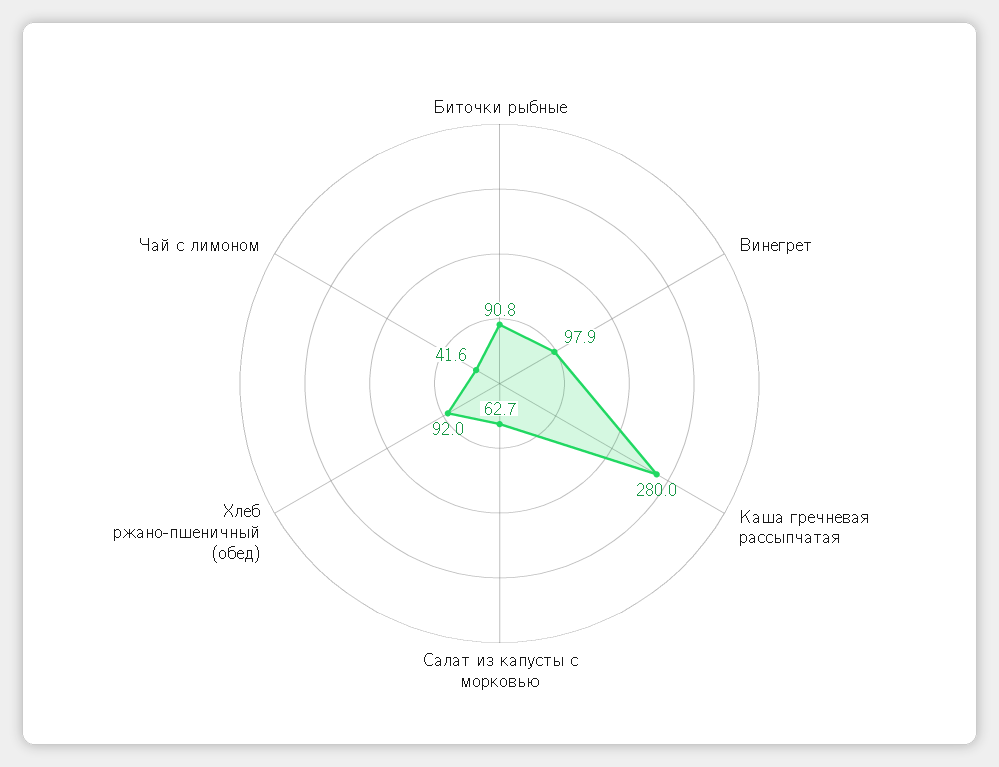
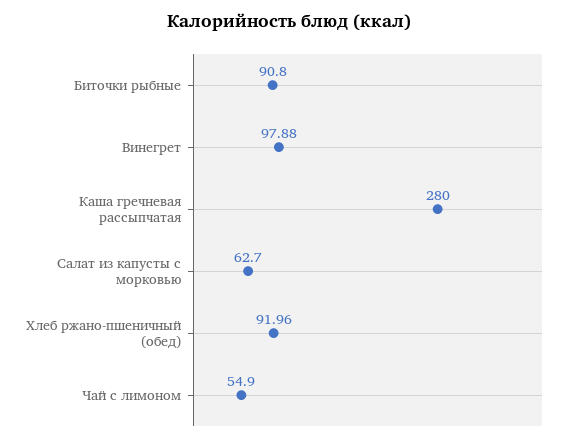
  {
    "Биточки рыбные": 90.8,
    "Винегрет": 97.88,
    "Каша гречневая рассыпчатая": 280,
    "Салат из капусты с морковью": 62.7,
    "Хлеб ржано-пшеничный (обед)": 91.96,
-   "Чай с лимоном": 41.6
+   "Чай с лимоном": 54.9
  }

